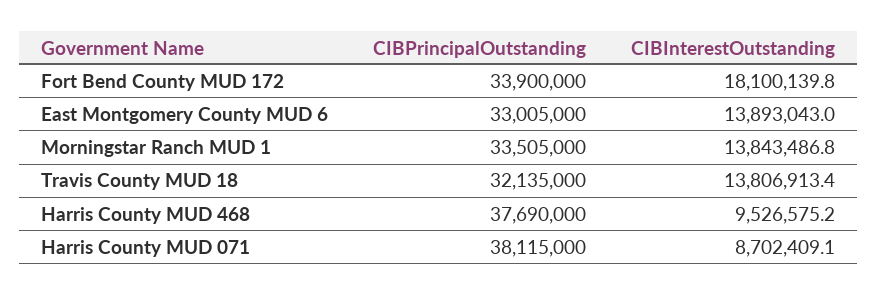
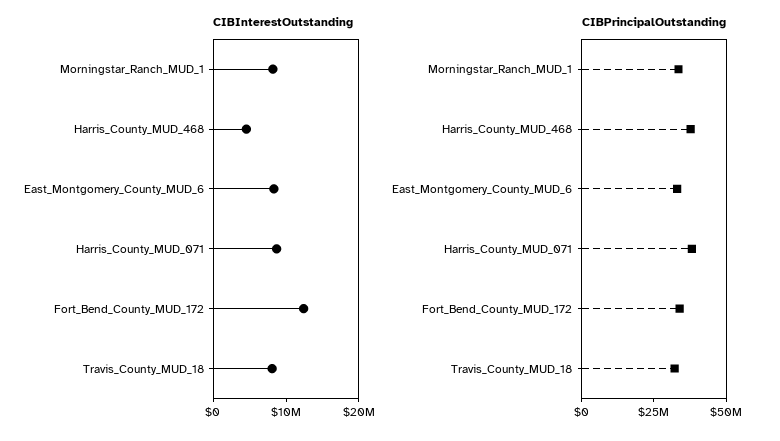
  {
    "CIBPrincipalOutstanding": {
      "Fort Bend County MUD 172": 33900000,
      "East Montgomery County MUD 6": 33005000,
      "Morningstar Ranch MUD 1": 33505000,
      "Travis County MUD 18": 32135000,
      "Harris County MUD 468": 37690000,
      "Harris County MUD 071": 38115000
    },
    "CIBInterestOutstanding": {
-     "Fort Bend County MUD 172": 18100139.8,
+     "Fort Bend County MUD 172": 12000000,
-     "East Montgomery County MUD 6": 13893043,
+     "East Montgomery County MUD 6": 8000000,
-     "Morningstar Ranch MUD 1": 13843486.8,
+     "Morningstar Ranch MUD 1": 8000000,
-     "Travis County MUD 18": 13806913.4,
+     "Travis County MUD 18": 8000000,
-     "Harris County MUD 468": 9526575.2,
+     "Harris County MUD 468": 4000000,
      "Harris County MUD 071": 8702409.1
    }
  }

